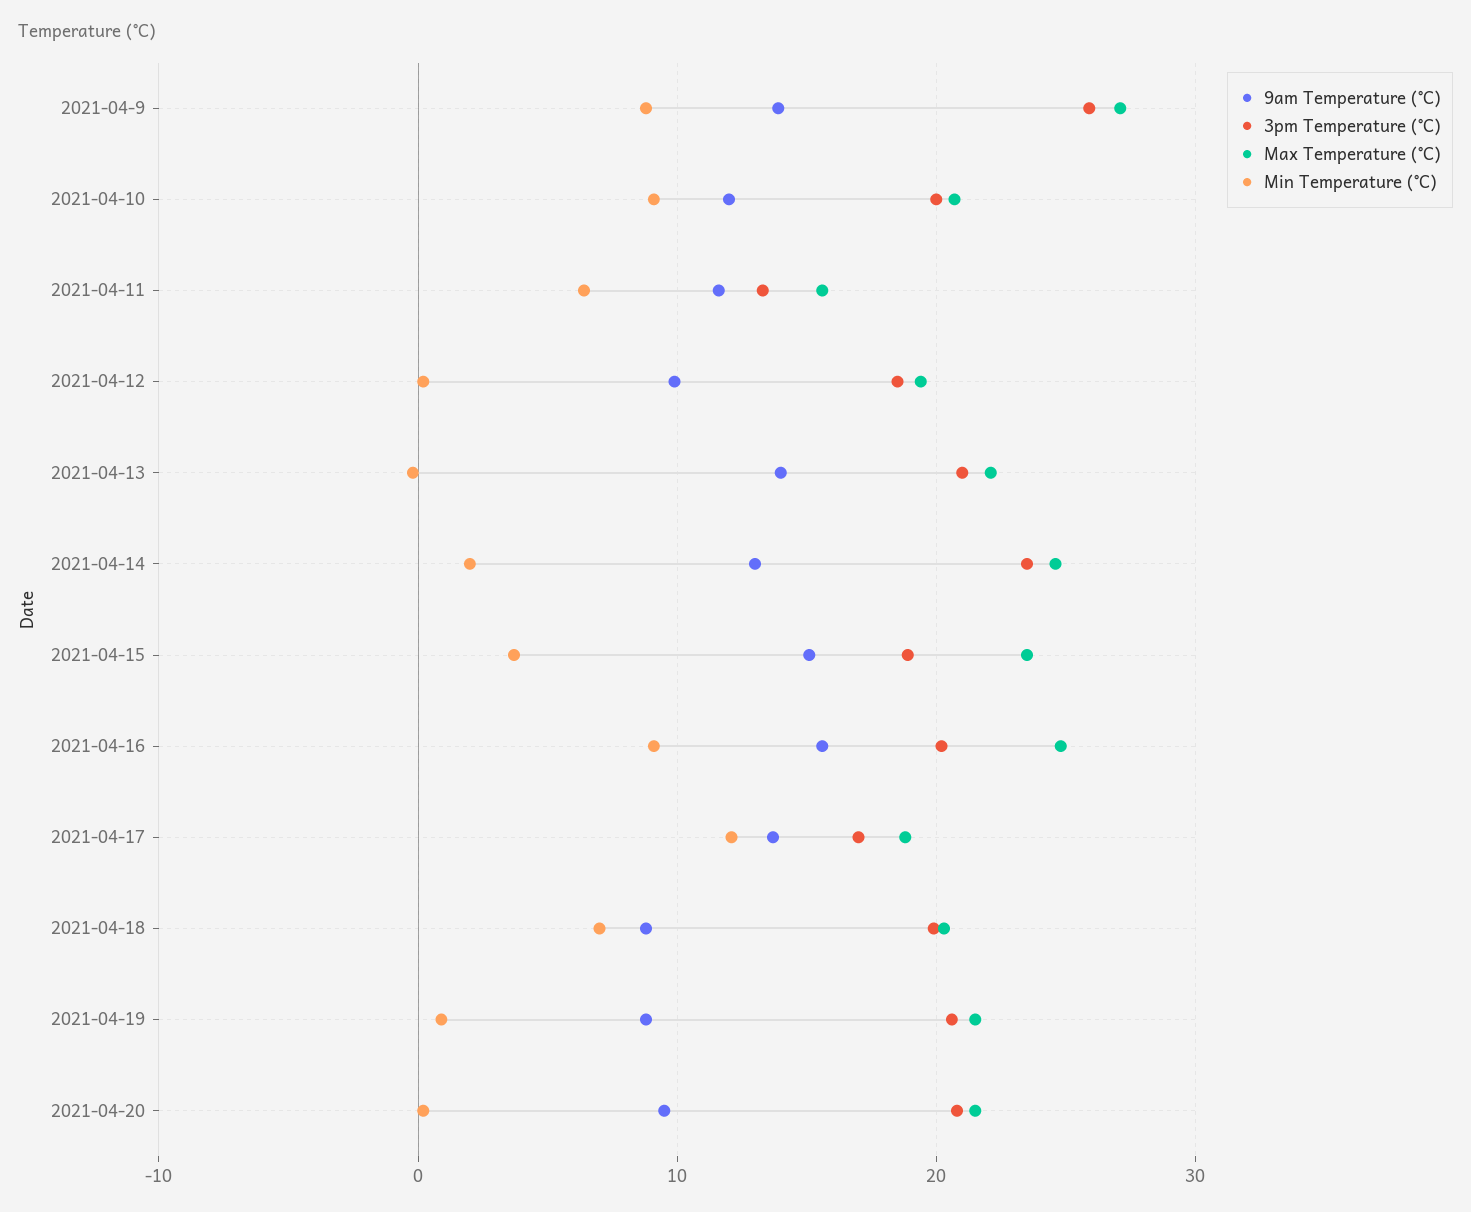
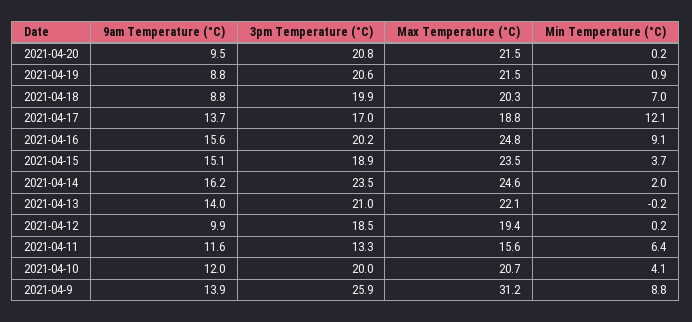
  {
    "9am Temperature (°C)": {
      "2021-04-9": 13.9,
      "2021-04-10": 12,
      "2021-04-11": 11.6,
      "2021-04-12": 9.9,
      "2021-04-13": 14,
-     "2021-04-14": 13,
+     "2021-04-14": 16.2,
      "2021-04-15": 15.1,
      "2021-04-16": 15.6,
      "2021-04-17": 13.7,
      "2021-04-18": 8.8,
      "2021-04-19": 8.8,
      "2021-04-20": 9.5
    },
    "3pm Temperature (°C)": {
      "2021-04-9": 25.9,
      "2021-04-10": 20,
      "2021-04-11": 13.3,
      "2021-04-12": 18.5,
      "2021-04-13": 21,
      "2021-04-14": 23.5,
      "2021-04-15": 18.9,
      "2021-04-16": 20.2,
      "2021-04-17": 17,
      "2021-04-18": 19.9,
      "2021-04-19": 20.6,
      "2021-04-20": 20.8
    },
    "Max Temperature (°C)": {
-     "2021-04-9": 27,
+     "2021-04-9": 31.2,
      "2021-04-10": 20.7,
      "2021-04-11": 15.6,
      "2021-04-12": 19.4,
      "2021-04-13": 22.1,
      "2021-04-14": 24.6,
      "2021-04-15": 23.5,
      "2021-04-16": 24.8,
      "2021-04-17": 18.8,
      "2021-04-18": 20.3,
      "2021-04-19": 21.5,
      "2021-04-20": 21.5
    },
    "Min Temperature (°C)": {
      "2021-04-9": 8.8,
-     "2021-04-10": 9,
+     "2021-04-10": 4.1,
      "2021-04-11": 6.4,
      "2021-04-12": 0.2,
      "2021-04-13": -0.2,
      "2021-04-14": 2,
      "2021-04-15": 3.7,
      "2021-04-16": 9.1,
      "2021-04-17": 12.1,
      "2021-04-18": 7,
      "2021-04-19": 0.9,
      "2021-04-20": 0.2
    }
  }

